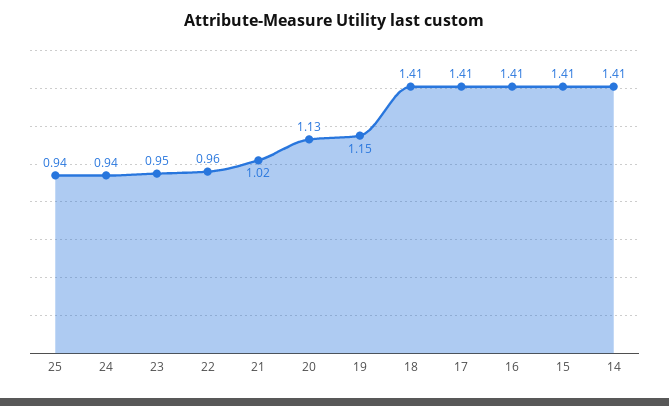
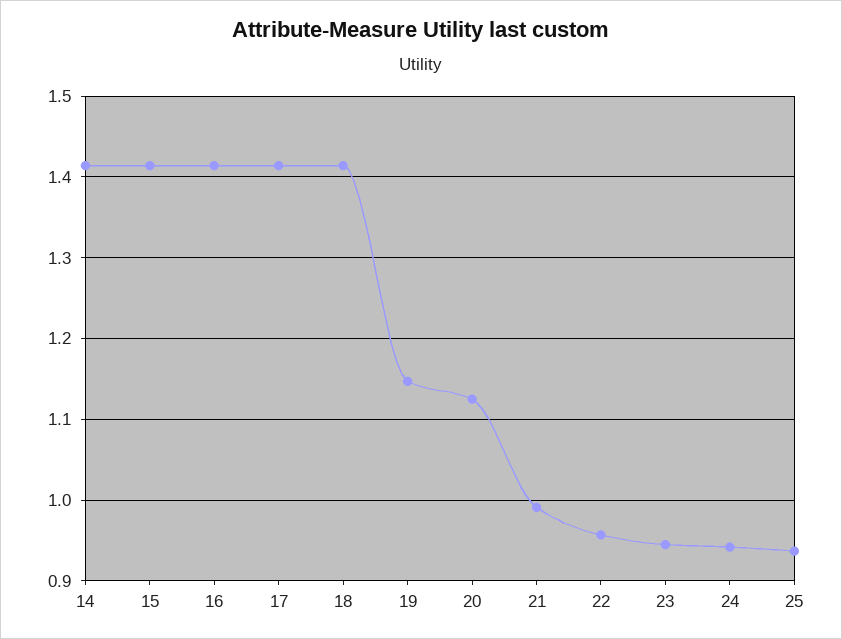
  {
    "25": 0.94,
    "24": 0.94,
    "23": 0.95,
    "22": 0.96,
-   "21": 1.02,
+   "21": 0.99,
    "20": 1.13,
    "19": 1.15,
    "18": 1.41,
    "17": 1.41,
    "16": 1.41,
    "15": 1.41,
    "14": 1.41
  }

